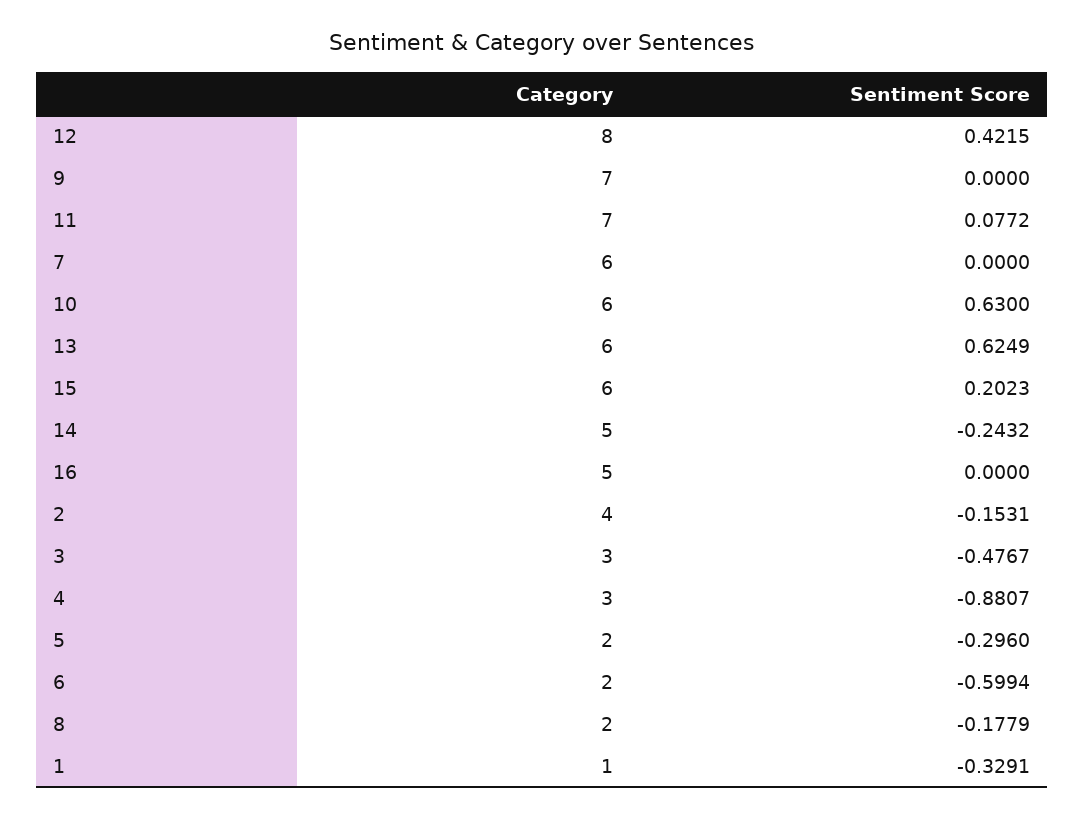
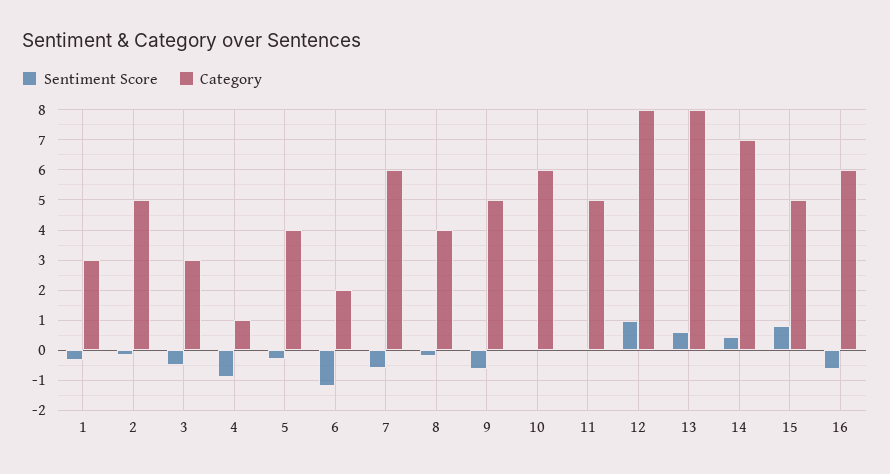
  {
    "Category": {
      "12": 8,
-     "9": 7,
+     "9": 5,
-     "11": 7,
+     "11": 5,
      "7": 6,
      "10": 6,
-     "13": 6,
+     "13": 8,
-     "15": 6,
+     "15": 5,
-     "14": 5,
+     "14": 7,
-     "16": 5,
+     "16": 6,
-     "2": 4,
+     "2": 5,
      "3": 3,
-     "4": 3,
+     "4": 1,
-     "5": 2,
+     "5": 4,
      "6": 2,
-     "8": 2,
+     "8": 4,
-     "1": 1
+     "1": 3
    },
    "Sentiment Score": {
-     "12": 0.4215,
+     "12": 1,
-     "9": 0,
+     "9": -0.6,
      "11": 0.0772,
-     "7": 0,
+     "7": -0.6,
-     "10": 0.63,
+     "10": 0,
      "13": 0.6249,
-     "15": 0.2023,
+     "15": 0.8,
-     "14": -0.2432,
+     "14": 0.4,
-     "16": 0,
+     "16": -0.6,
      "2": -0.1531,
      "3": -0.4767,
      "4": -0.8807,
      "5": -0.296,
-     "6": -0.5994,
+     "6": -1.2,
      "8": -0.1779,
      "1": -0.3291
    }
  }

